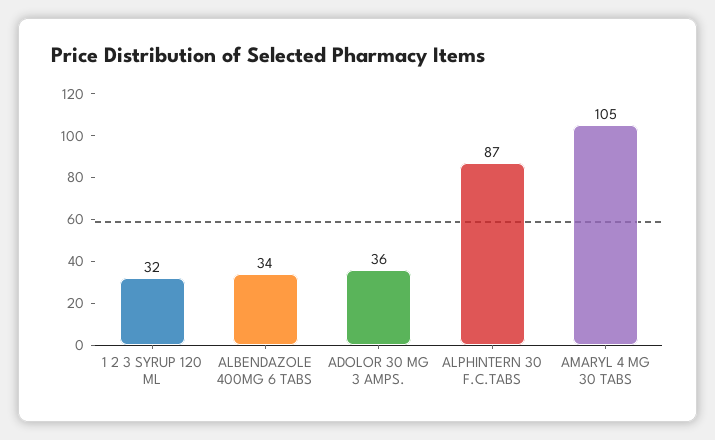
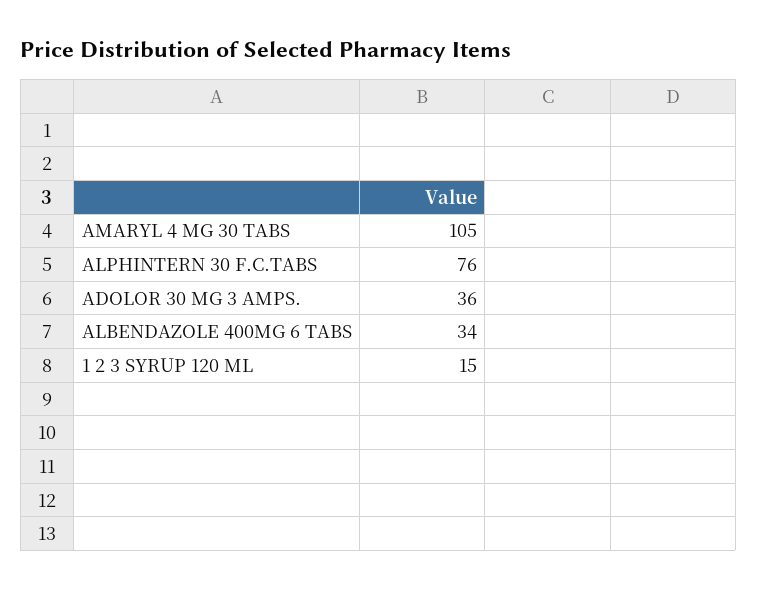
  {
-   "1 2 3 SYRUP 120 ML": 32,
+   "1 2 3 SYRUP 120 ML": 15,
    "ALBENDAZOLE 400MG 6 TABS": 34,
    "ADOLOR 30 MG 3 AMPS.": 36,
-   "ALPHINTERN 30 F.C.TABS": 87,
+   "ALPHINTERN 30 F.C.TABS": 76,
    "AMARYL 4 MG 30 TABS": 105
  }

